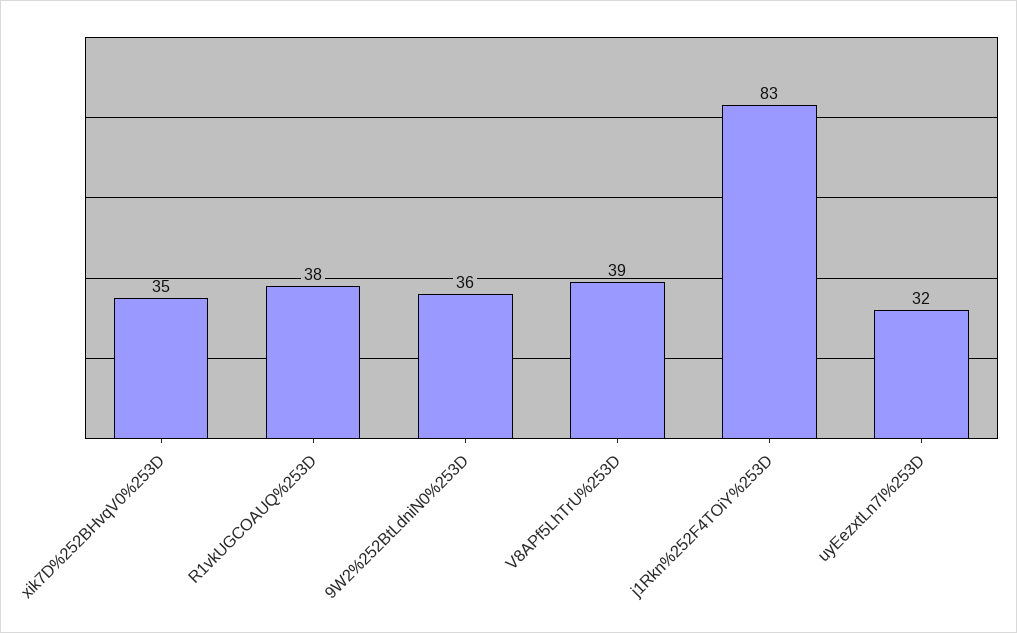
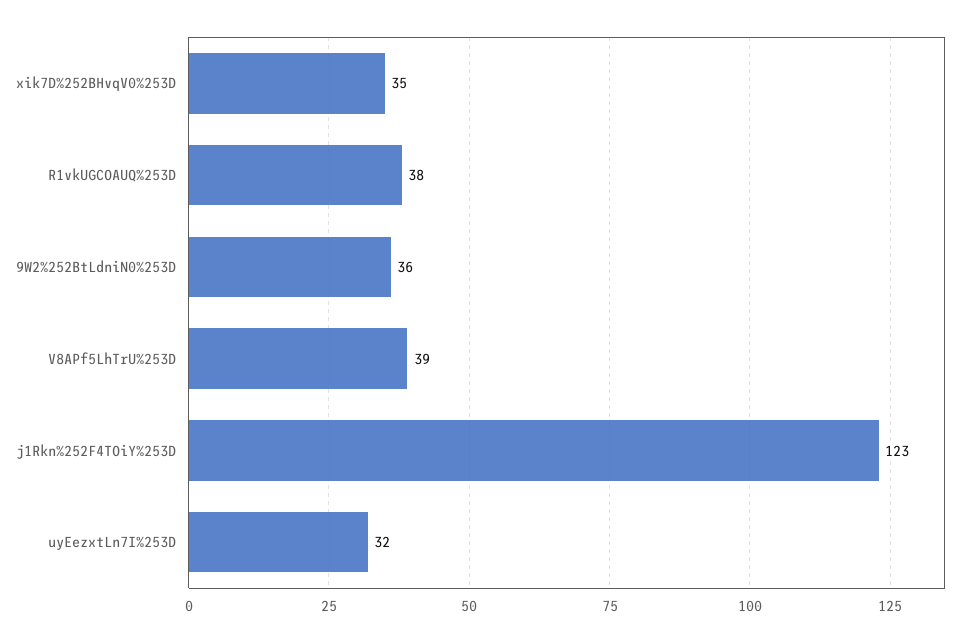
  {
    "xik7D%252BHvqV0%253D": 35,
    "R1vkUGCOAUQ%253D": 38,
    "9W2%252BtLdniN0%253D": 36,
    "V8APf5LhTrU%253D": 39,
-   "j1Rkn%252F4TOiY%253D": 83,
+   "j1Rkn%252F4TOiY%253D": 123,
    "uyEezxtLn7I%253D": 32
  }

